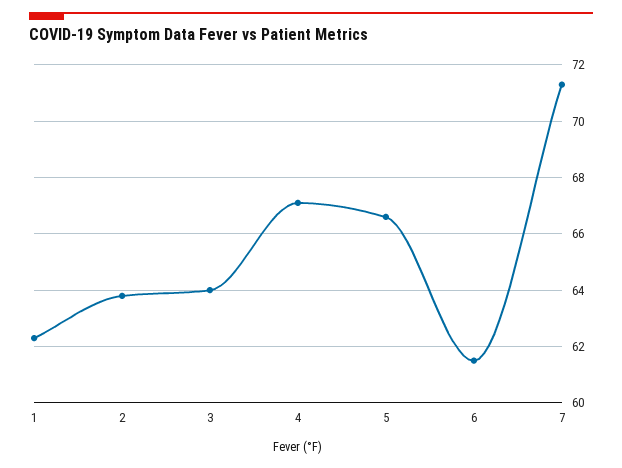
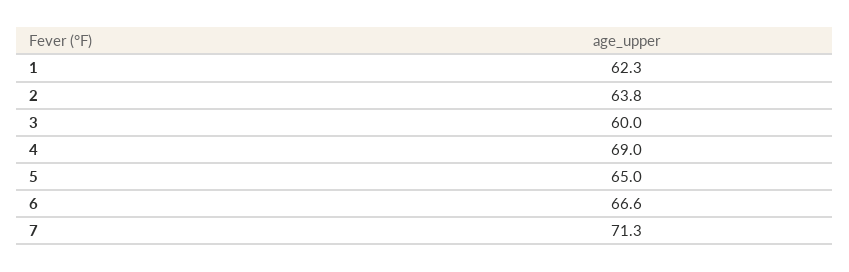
  {
    "1": 62.3,
    "2": 63.8,
-   "3": 64,
+   "3": 60,
-   "4": 67,
+   "4": 69,
-   "5": 66.5,
+   "5": 65,
-   "6": 61.5,
+   "6": 66.6,
    "7": 71.3
  }

